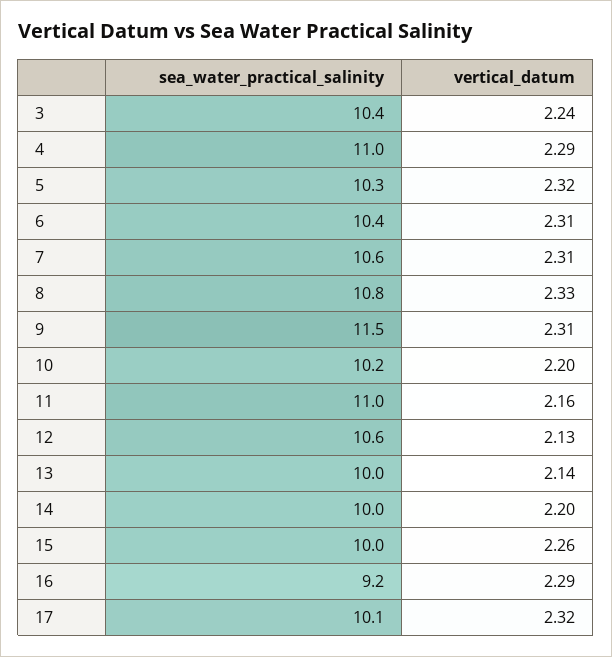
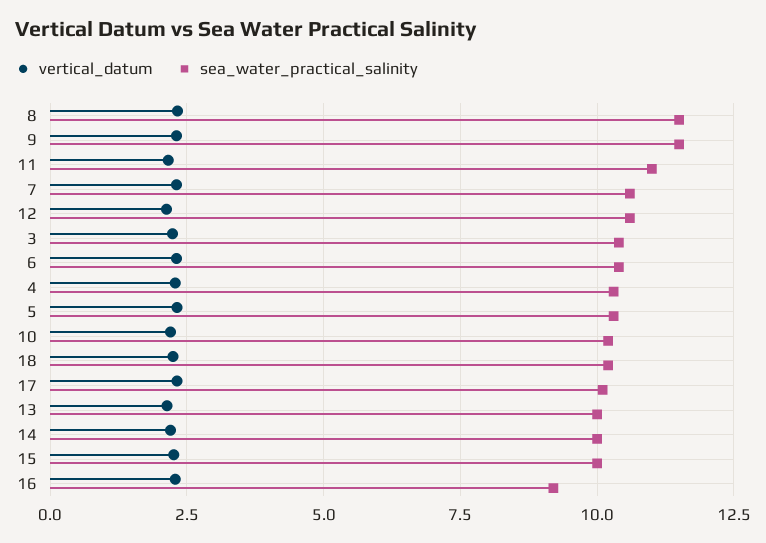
  {
    "sea_water_practical_salinity": {
      "3": 10.4,
-     "4": 11,
+     "4": 10.25,
      "5": 10.3,
      "6": 10.4,
      "7": 10.6,
-     "8": 10.8,
+     "8": 11.5,
      "9": 11.5,
      "10": 10.2,
      "11": 11,
      "12": 10.6,
      "13": 10,
      "14": 10,
      "15": 10,
      "16": 9.2,
-     "17": 10.1
+     "17": 10.1,
+     "18": 10.25
    },
    "vertical_datum": {
      "3": 2.24,
      "4": 2.29,
      "5": 2.32,
      "6": 2.31,
      "7": 2.31,
      "8": 2.33,
      "9": 2.31,
      "10": 2.2,
      "11": 2.16,
      "12": 2.13,
      "13": 2.14,
      "14": 2.2,
      "15": 2.26,
      "16": 2.29,
-     "17": 2.32
+     "17": 2.32,
+     "18": 2.25
    }
  }

